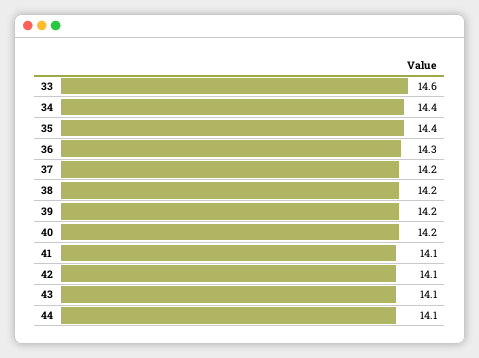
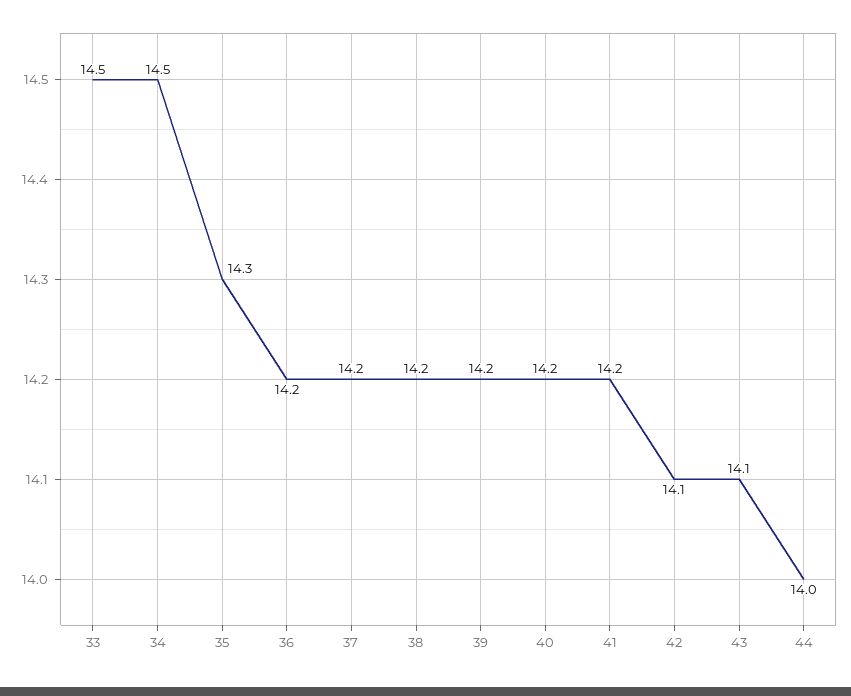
  {
-   "33": 14.6,
+   "33": 14.5,
-   "34": 14.4,
+   "34": 14.5,
-   "35": 14.4,
+   "35": 14.3,
-   "36": 14.3,
+   "36": 14.2,
    "37": 14.2,
    "38": 14.2,
    "39": 14.2,
    "40": 14.2,
-   "41": 14.1,
+   "41": 14.2,
    "42": 14.1,
    "43": 14.1,
-   "44": 14.1
+   "44": 14
  }

